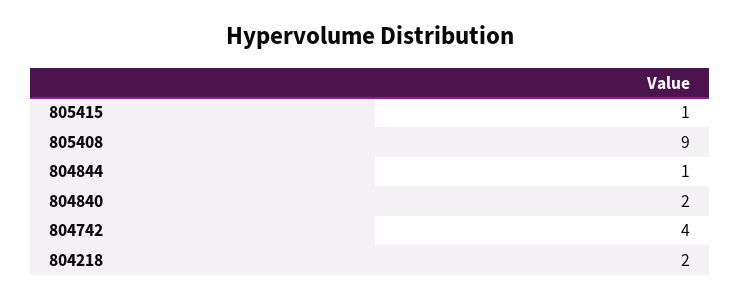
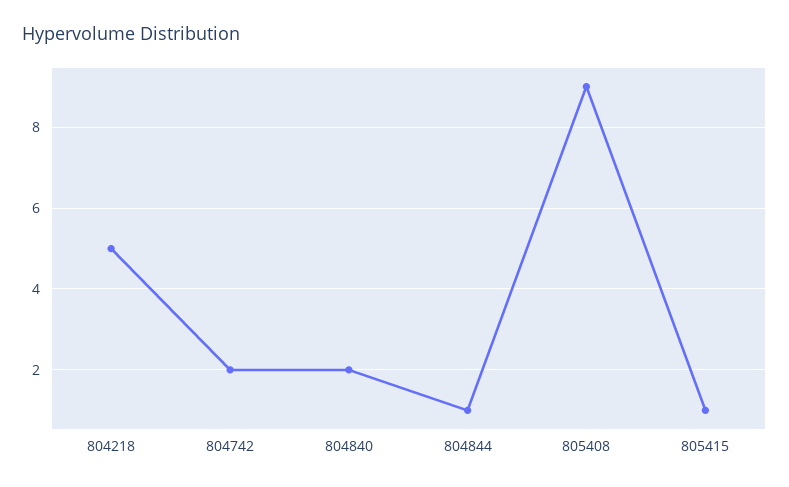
  {
    "805415": 1,
    "805408": 9,
    "804844": 1,
    "804840": 2,
-   "804742": 4,
+   "804742": 2,
-   "804218": 2
+   "804218": 5
  }

